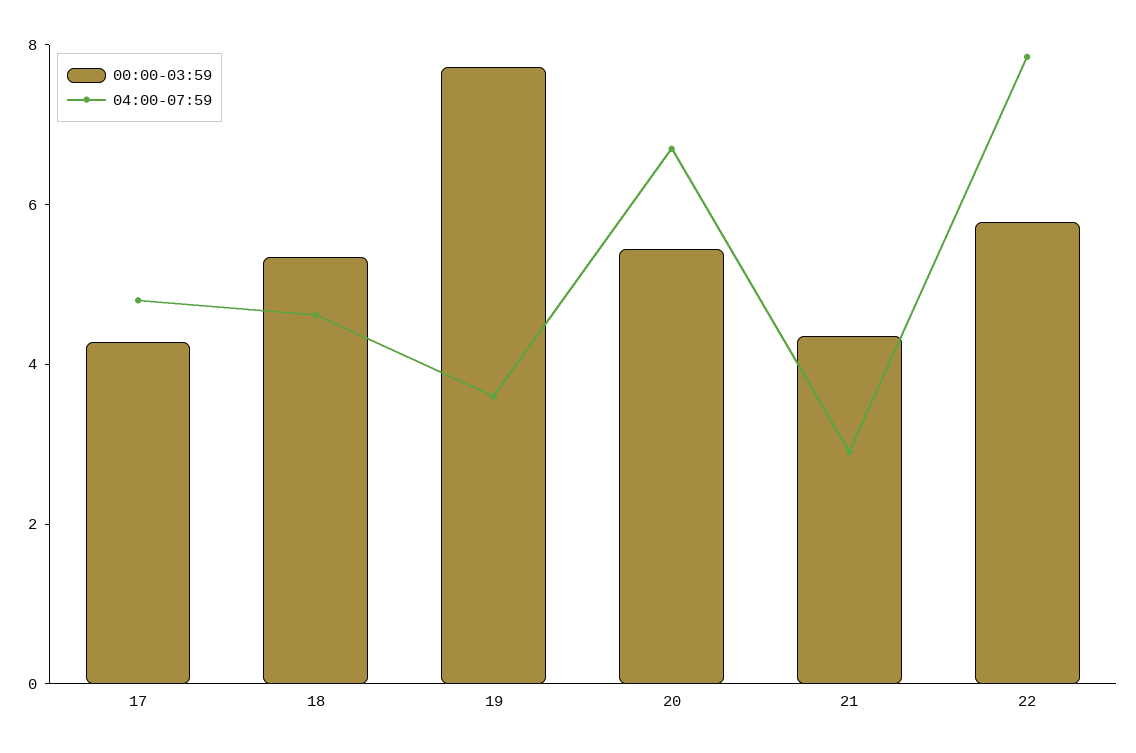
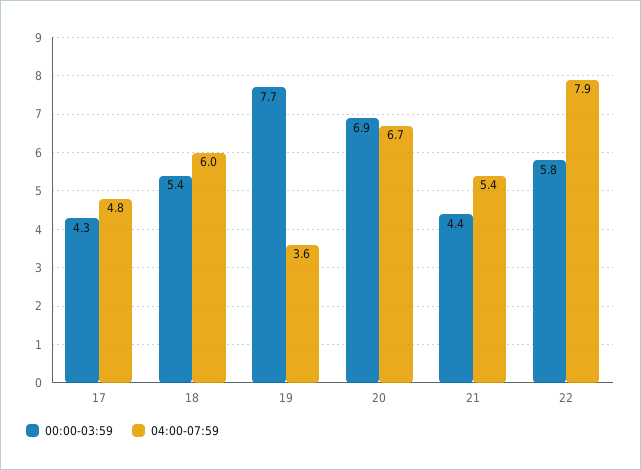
  {
    "00:00-03:59": {
      "17": 4.3,
      "18": 5.4,
      "19": 7.7,
-     "20": 5.5,
+     "20": 6.9,
      "21": 4.4,
      "22": 5.8
    },
    "04:00-07:59": {
      "17": 4.8,
-     "18": 4.5,
+     "18": 6,
      "19": 3.6,
      "20": 6.7,
-     "21": 3,
+     "21": 5.4,
      "22": 7.9
    }
  }

